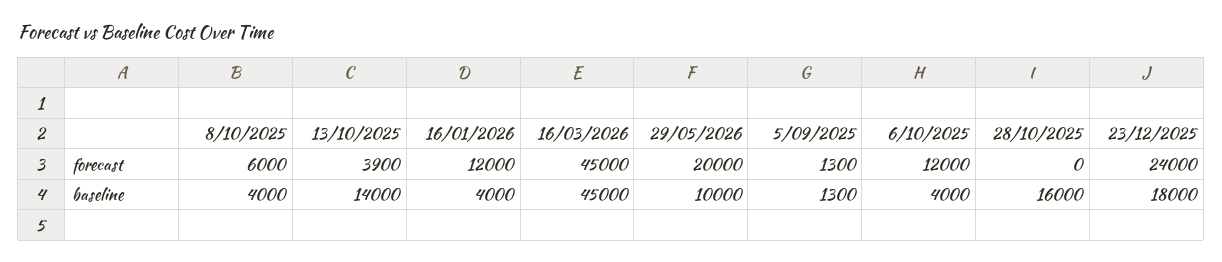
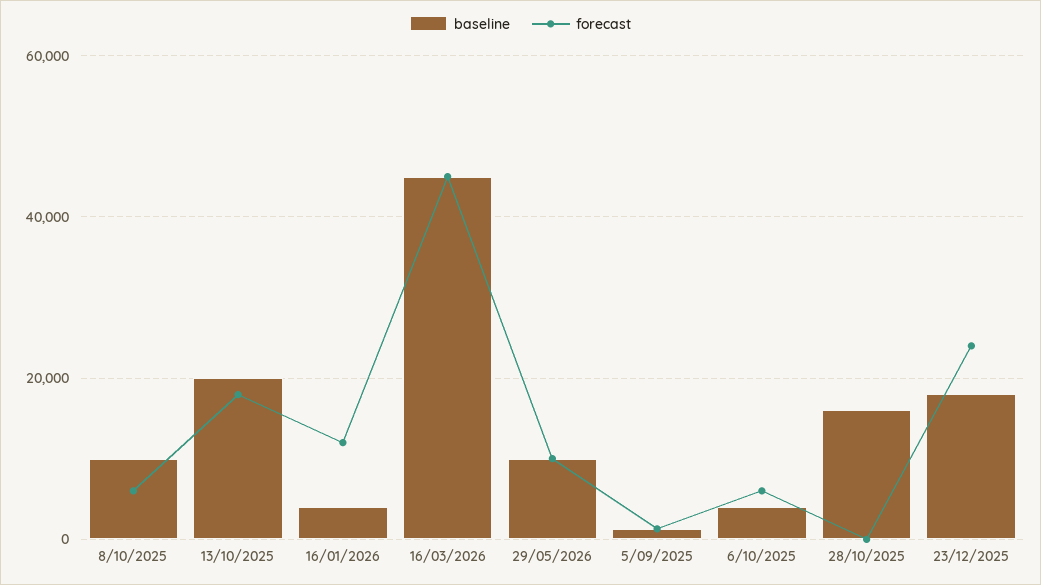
  {
    "forecast": {
      "8/10/2025": 6000,
-     "13/10/2025": 3900,
+     "13/10/2025": 18000,
      "16/01/2026": 12000,
      "16/03/2026": 45000,
-     "29/05/2026": 20000,
+     "29/05/2026": 10000,
      "5/09/2025": 1300,
-     "6/10/2025": 12000,
+     "6/10/2025": 6000,
      "28/10/2025": 0,
      "23/12/2025": 24000
    },
    "baseline": {
-     "8/10/2025": 4000,
+     "8/10/2025": 10000,
-     "13/10/2025": 14000,
+     "13/10/2025": 20000,
      "16/01/2026": 4000,
      "16/03/2026": 45000,
      "29/05/2026": 10000,
      "5/09/2025": 1300,
      "6/10/2025": 4000,
      "28/10/2025": 16000,
      "23/12/2025": 18000
    }
  }

